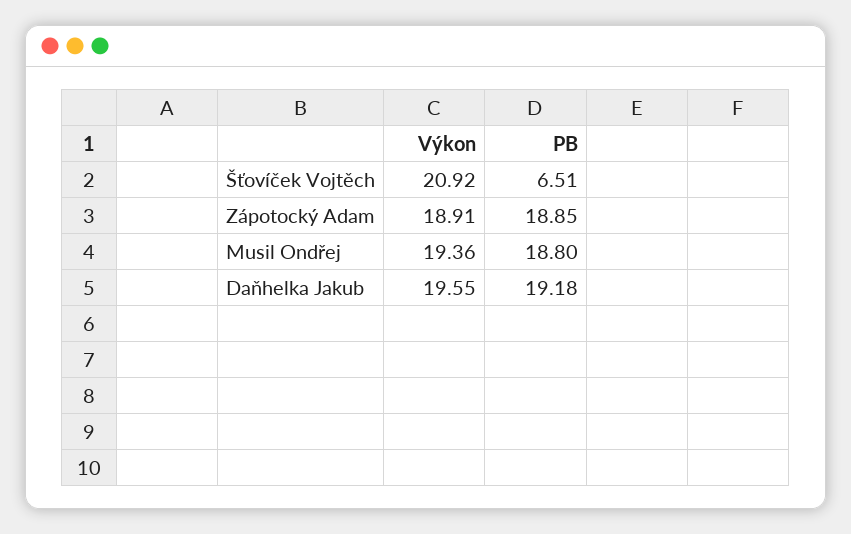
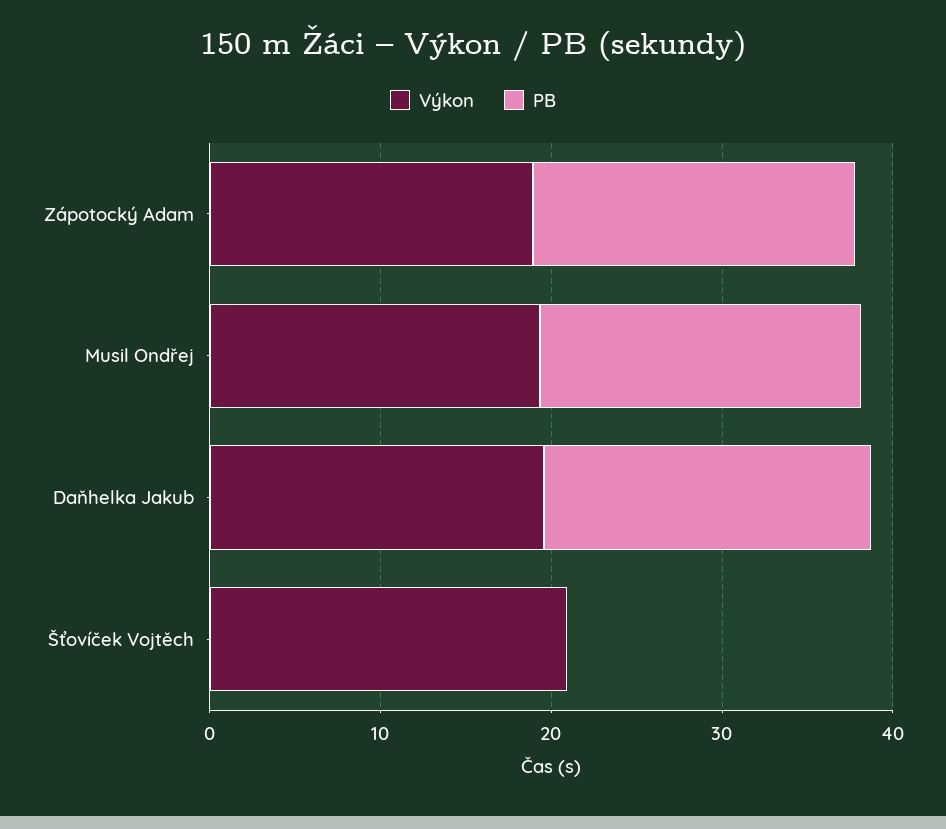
  {
    "Výkon": {
      "Šťovíček Vojtěch": 20.92,
      "Zápotocký Adam": 18.91,
      "Musil Ondřej": 19.36,
      "Daňhelka Jakub": 19.55
    },
    "PB": {
-     "Šťovíček Vojtěch": 6.51,
+     "Šťovíček Vojtěch": 0,
      "Zápotocký Adam": 18.85,
      "Musil Ondřej": 18.8,
      "Daňhelka Jakub": 19.18
    }
  }

